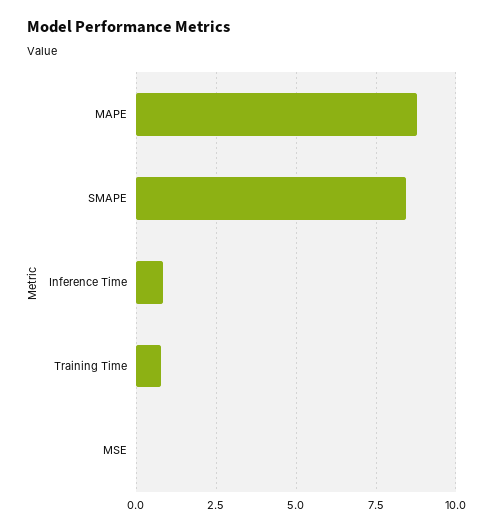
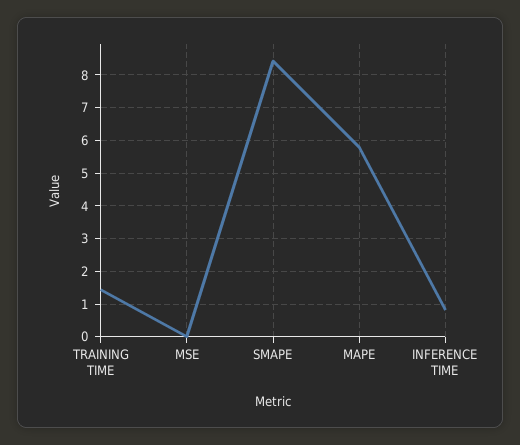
  {
-   "MAPE": 8.75,
+   "MAPE": 5.8,
    "SMAPE": 8.4,
    "Inference Time": 0.8,
-   "Training Time": 0.75,
+   "Training Time": 1.4,
    "MSE": 0
  }

